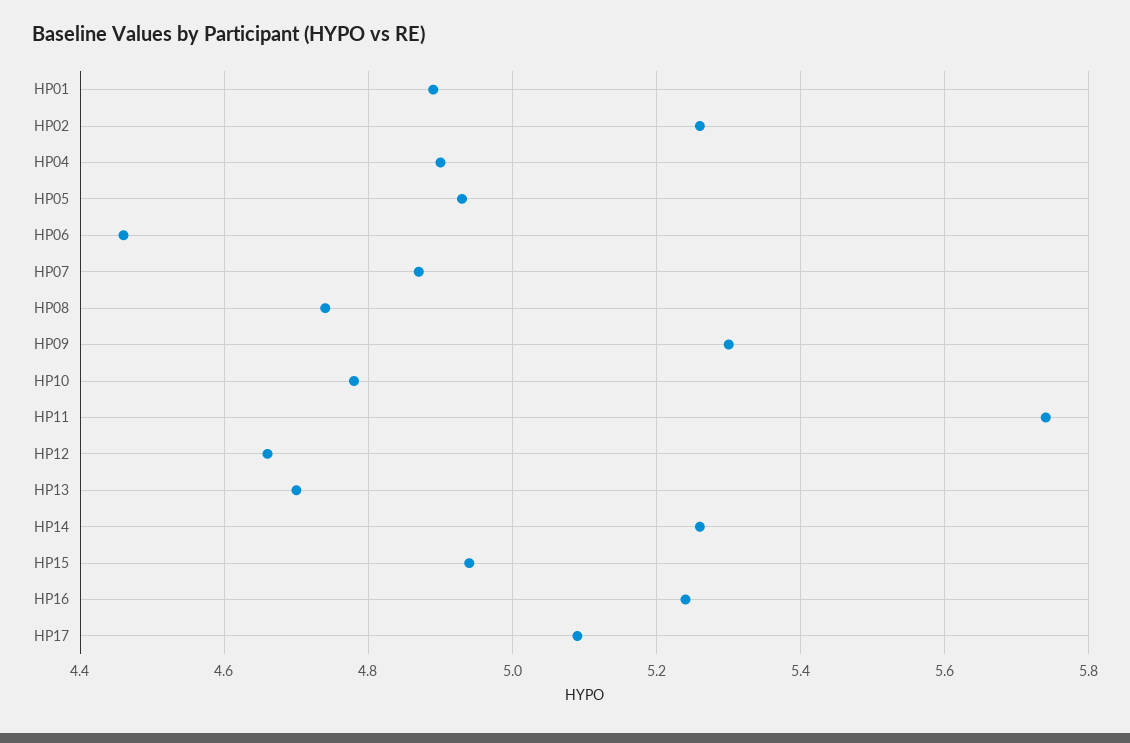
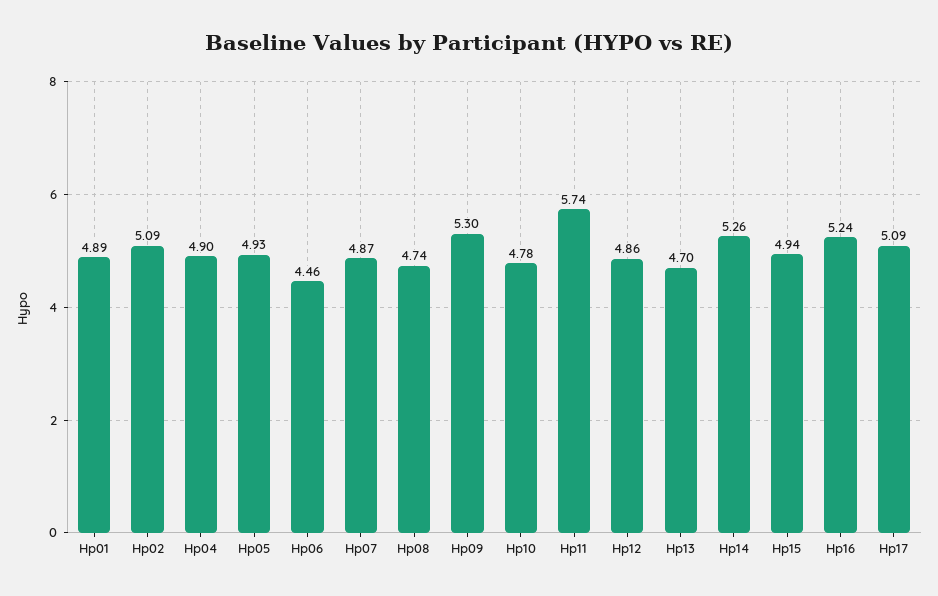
  {
    "HP01": 4.89,
-   "HP02": 5.25,
+   "HP02": 5.09,
    "HP04": 4.9,
    "HP05": 4.93,
    "HP06": 4.46,
    "HP07": 4.87,
    "HP08": 4.74,
    "HP09": 5.3,
    "HP10": 4.78,
    "HP11": 5.74,
-   "HP12": 4.65,
+   "HP12": 4.86,
    "HP13": 4.7,
    "HP14": 5.26,
    "HP15": 4.94,
    "HP16": 5.24,
    "HP17": 5.09
  }

